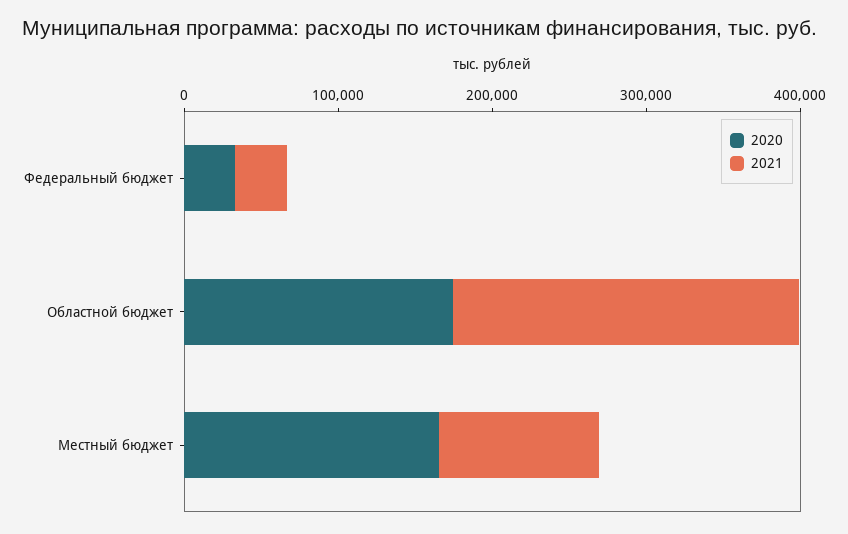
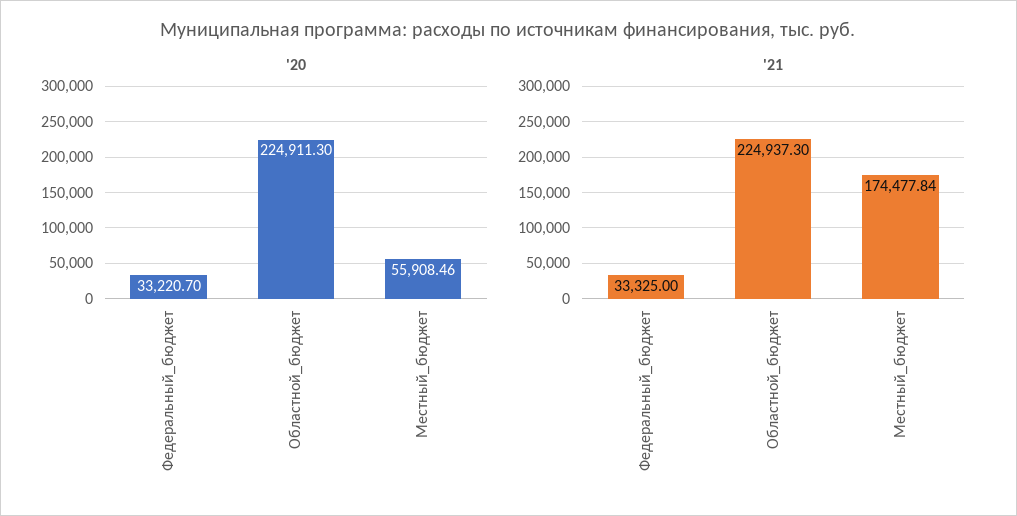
  {
    "2020": {
      "Федеральный бюджет": 33220.7,
-     "Областной бюджет": 180000,
+     "Областной бюджет": 224911.3,
-     "Местный бюджет": 160000
+     "Местный бюджет": 55908.46
    },
    "2021": {
      "Федеральный бюджет": 33325,
      "Областной бюджет": 224937.3,
-     "Местный бюджет": 100000
+     "Местный бюджет": 174477.84
    }
  }

